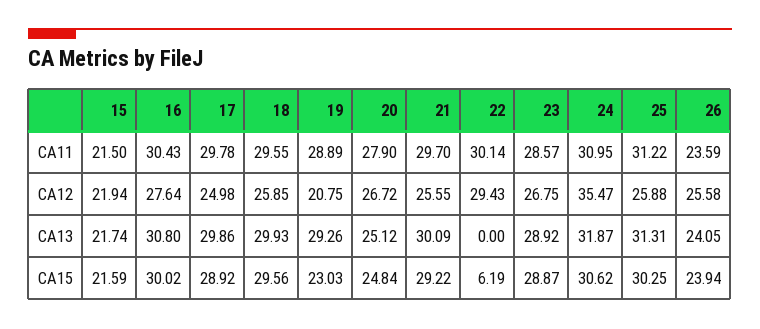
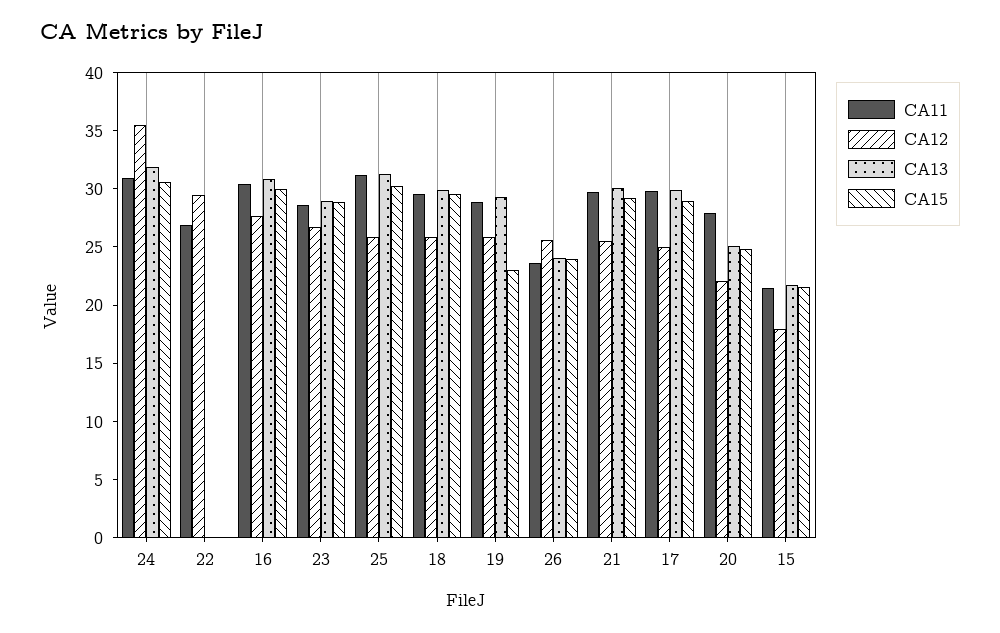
  {
    "CA11": {
      "15": 21.5,
      "16": 30.43,
      "17": 29.78,
      "18": 29.55,
      "19": 28.89,
      "20": 27.9,
      "21": 29.7,
-     "22": 30.14,
+     "22": 27,
      "23": 28.57,
      "24": 30.95,
      "25": 31.22,
      "26": 23.59
    },
    "CA12": {
-     "15": 21.94,
+     "15": 18,
      "16": 27.64,
      "17": 24.98,
      "18": 25.85,
-     "19": 20.75,
+     "19": 26,
-     "20": 26.72,
+     "20": 22,
      "21": 25.55,
      "22": 29.43,
      "23": 26.75,
      "24": 35.47,
      "25": 25.88,
      "26": 25.58
    },
    "CA13": {
      "15": 21.74,
      "16": 30.8,
      "17": 29.86,
      "18": 29.93,
      "19": 29.26,
      "20": 25.12,
      "21": 30.09,
      "22": 0,
      "23": 28.92,
      "24": 31.87,
      "25": 31.31,
      "26": 24.05
    },
    "CA15": {
      "15": 21.59,
      "16": 30.02,
      "17": 28.92,
      "18": 29.56,
      "19": 23.03,
      "20": 24.84,
      "21": 29.22,
-     "22": 6.19,
+     "22": 0,
      "23": 28.87,
      "24": 30.62,
      "25": 30.25,
      "26": 23.94
    }
  }

